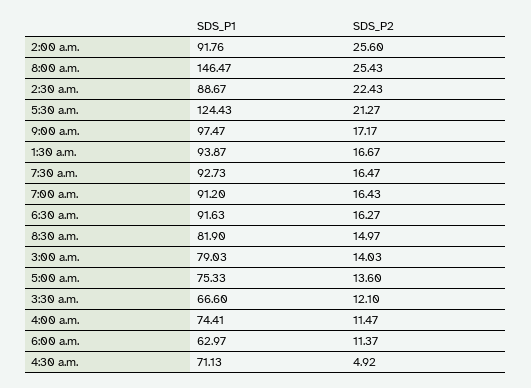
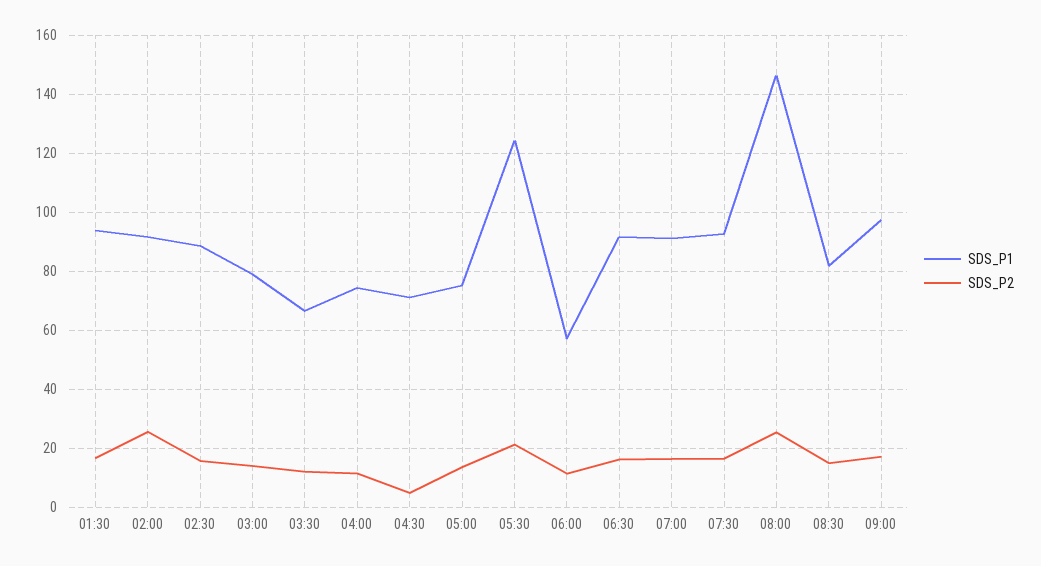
  {
    "SDS_P1": {
      "2:00 a.m.": 91.76,
      "8:00 a.m.": 146.47,
      "2:30 a.m.": 88.67,
      "5:30 a.m.": 124.43,
      "9:00 a.m.": 97.47,
      "1:30 a.m.": 93.87,
      "7:30 a.m.": 92.73,
      "7:00 a.m.": 91.2,
      "6:30 a.m.": 91.63,
      "8:30 a.m.": 81.9,
      "3:00 a.m.": 79.03,
      "5:00 a.m.": 75.33,
      "3:30 a.m.": 66.6,
      "4:00 a.m.": 74.41,
-     "6:00 a.m.": 62.97,
+     "6:00 a.m.": 57.5,
      "4:30 a.m.": 71.13
    },
    "SDS_P2": {
      "2:00 a.m.": 25.6,
      "8:00 a.m.": 25.43,
-     "2:30 a.m.": 22.43,
+     "2:30 a.m.": 15,
      "5:30 a.m.": 21.27,
      "9:00 a.m.": 17.17,
      "1:30 a.m.": 16.67,
      "7:30 a.m.": 16.47,
      "7:00 a.m.": 16.43,
      "6:30 a.m.": 16.27,
      "8:30 a.m.": 14.97,
      "3:00 a.m.": 14.03,
      "5:00 a.m.": 13.6,
      "3:30 a.m.": 12.1,
      "4:00 a.m.": 11.47,
      "6:00 a.m.": 11.37,
      "4:30 a.m.": 4.92
    }
  }

